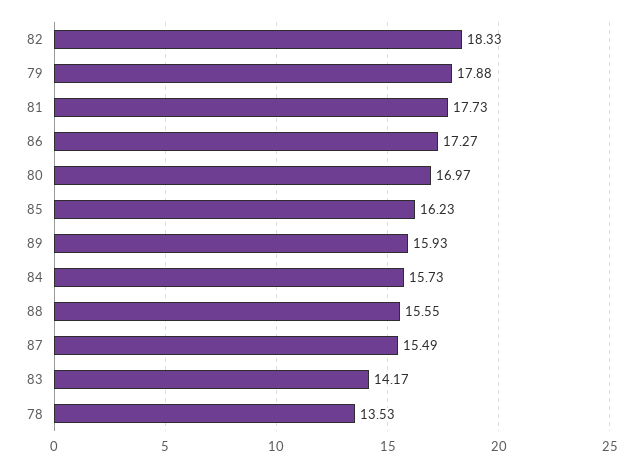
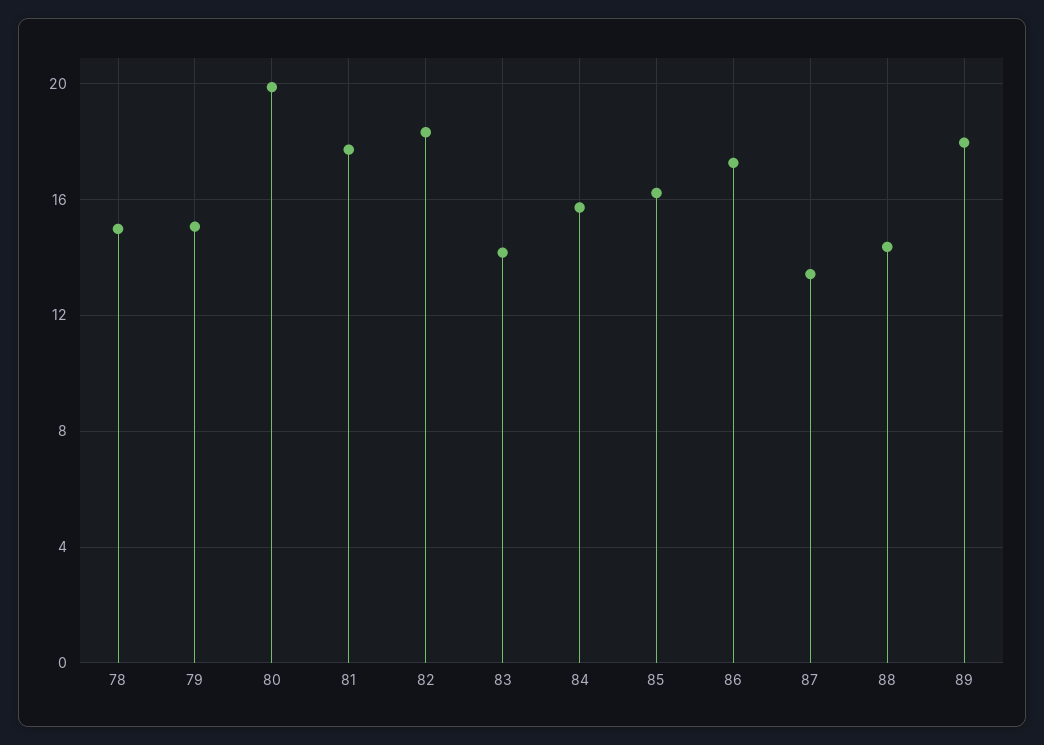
  {
    "82": 18.33,
-   "79": 17.88,
+   "79": 15,
    "81": 17.73,
    "86": 17.27,
-   "80": 16.97,
+   "80": 20,
    "85": 16.23,
-   "89": 15.93,
+   "89": 18,
    "84": 15.73,
-   "88": 15.55,
+   "88": 14.5,
-   "87": 15.49,
+   "87": 13.5,
    "83": 14.17,
-   "78": 13.53
+   "78": 15
  }

